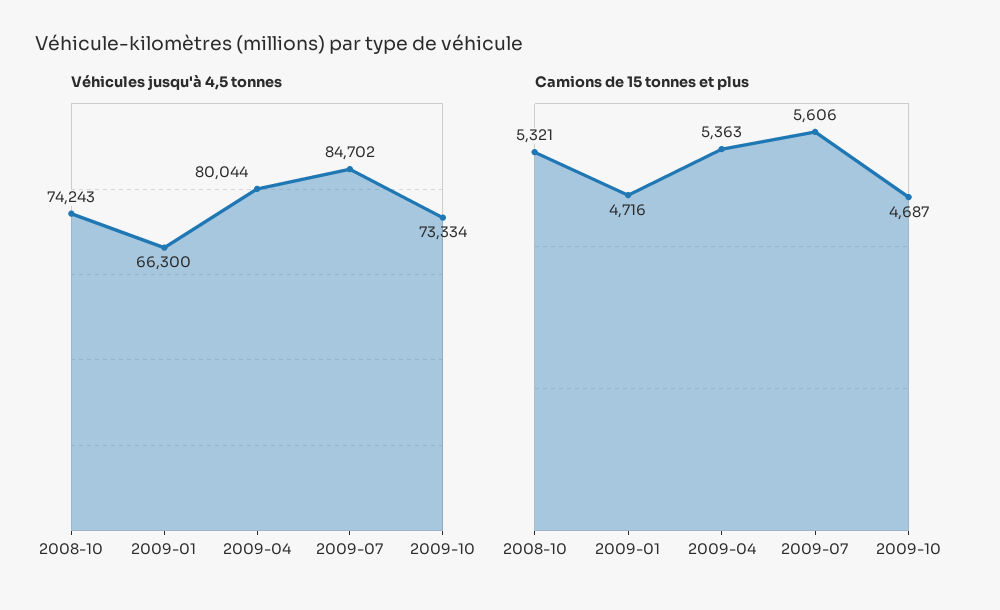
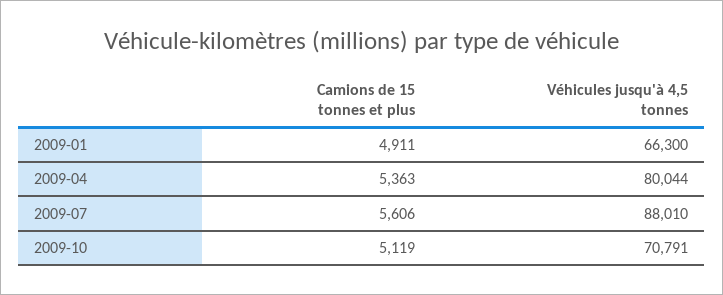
  {
    "Véhicules jusqu'à 4,5 tonnes": {
-     "2008-10": 74243,
      "2009-01": 66300,
      "2009-04": 80044,
-     "2009-07": 84702,
+     "2009-07": 88010,
-     "2009-10": 73334
+     "2009-10": 70791
    },
    "Camions de 15 tonnes et plus": {
-     "2008-10": 5321,
-     "2009-01": 4716,
+     "2009-01": 4911,
      "2009-04": 5363,
      "2009-07": 5606,
-     "2009-10": 4687
+     "2009-10": 5119
    }
  }

